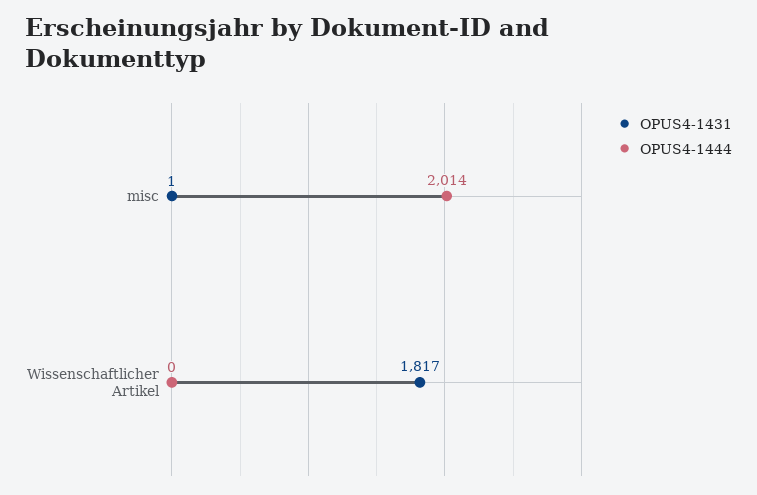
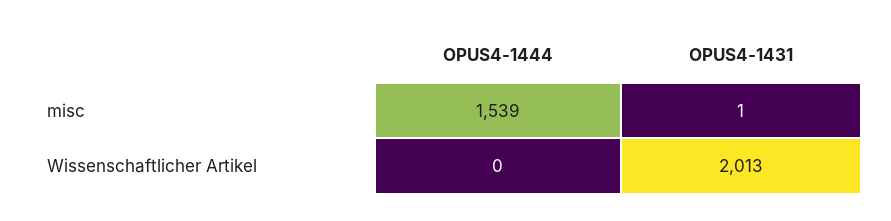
  {
    "OPUS4-1431": {
      "misc": 1,
-     "Wissenschaftlicher Artikel": 1817
+     "Wissenschaftlicher Artikel": 2013
    },
    "OPUS4-1444": {
-     "misc": 2014,
+     "misc": 1539,
      "Wissenschaftlicher Artikel": 0
    }
  }

